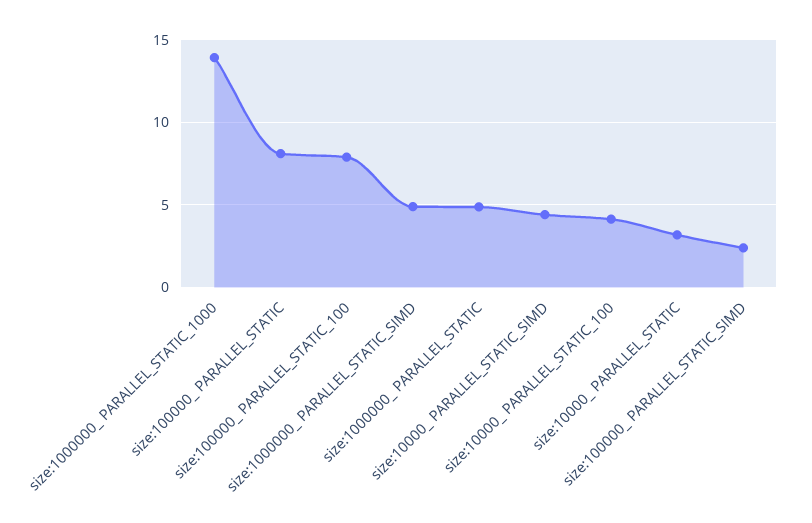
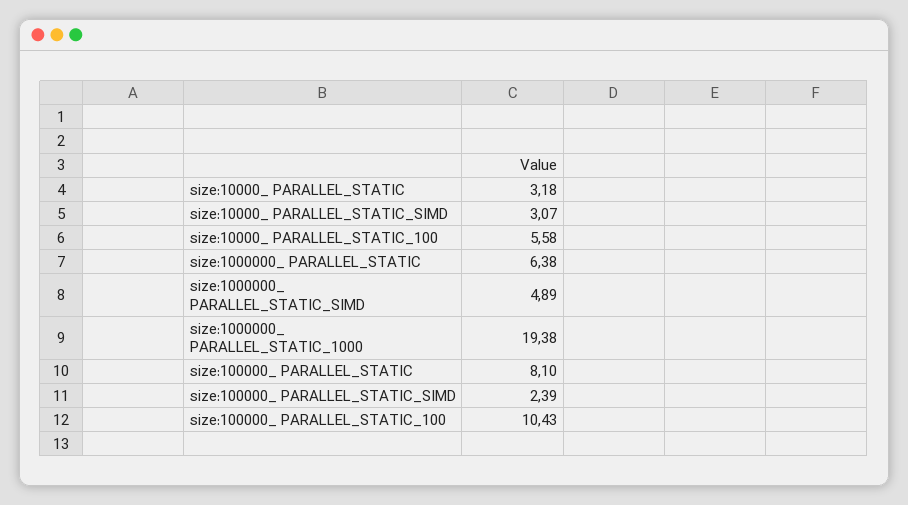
  {
-   "size:1000000_ PARALLEL_STATIC_1000": 14,
+   "size:1000000_ PARALLEL_STATIC_1000": 19.38,
    "size:100000_ PARALLEL_STATIC": 8.1,
-   "size:100000_ PARALLEL_STATIC_100": 8,
+   "size:100000_ PARALLEL_STATIC_100": 10.43,
    "size:1000000_ PARALLEL_STATIC_SIMD": 4.89,
-   "size:1000000_ PARALLEL_STATIC": 5,
+   "size:1000000_ PARALLEL_STATIC": 6.38,
-   "size:10000_ PARALLEL_STATIC_SIMD": 4.5,
+   "size:10000_ PARALLEL_STATIC_SIMD": 3.07,
-   "size:10000_ PARALLEL_STATIC_100": 4,
+   "size:10000_ PARALLEL_STATIC_100": 5.58,
    "size:10000_ PARALLEL_STATIC": 3.18,
    "size:100000_ PARALLEL_STATIC_SIMD": 2.39
  }

